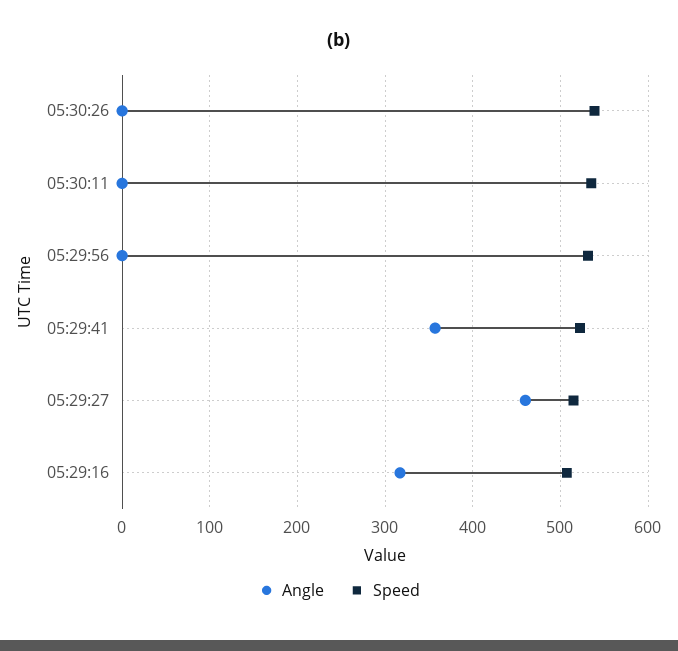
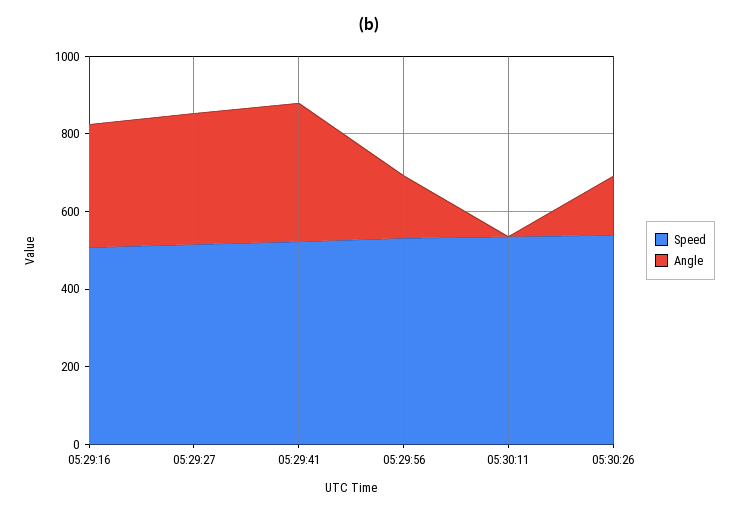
  {
    "Angle": {
-     "05:30:26": 0,
+     "05:30:26": 150,
      "05:30:11": 0,
-     "05:29:56": 0,
+     "05:29:56": 150,
      "05:29:41": 360,
-     "05:29:27": 460,
+     "05:29:27": 350,
      "05:29:16": 320
    },
    "Speed": {
      "05:30:26": 540,
      "05:30:11": 540,
      "05:29:56": 530,
      "05:29:41": 520,
      "05:29:27": 510,
      "05:29:16": 510
    }
  }

